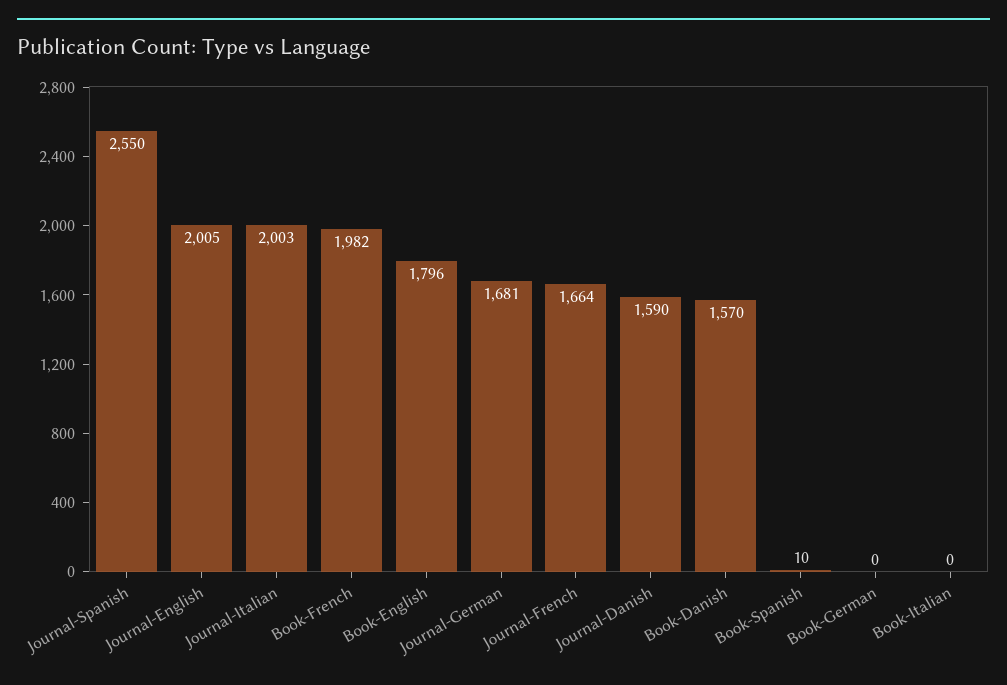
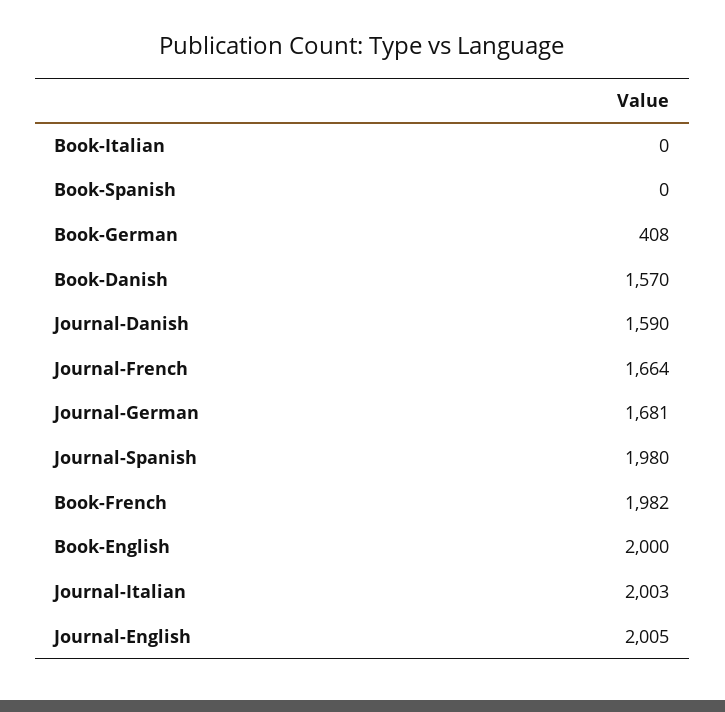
  {
-   "Journal-Spanish": 2550,
+   "Journal-Spanish": 1980,
    "Journal-English": 2005,
    "Journal-Italian": 2003,
    "Book-French": 1982,
-   "Book-English": 1796,
+   "Book-English": 2000,
    "Journal-German": 1681,
    "Journal-French": 1664,
    "Journal-Danish": 1590,
    "Book-Danish": 1570,
-   "Book-Spanish": 10,
+   "Book-Spanish": 0,
-   "Book-German": 0,
+   "Book-German": 408,
    "Book-Italian": 0
  }

